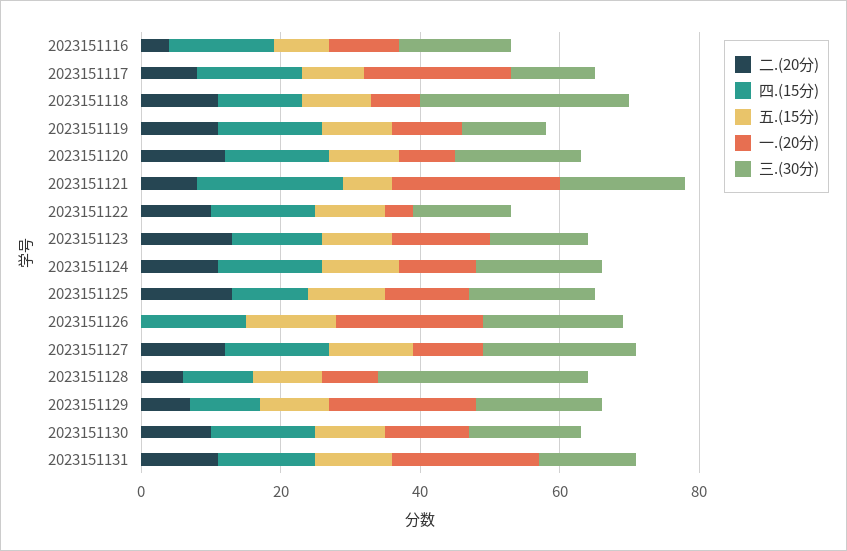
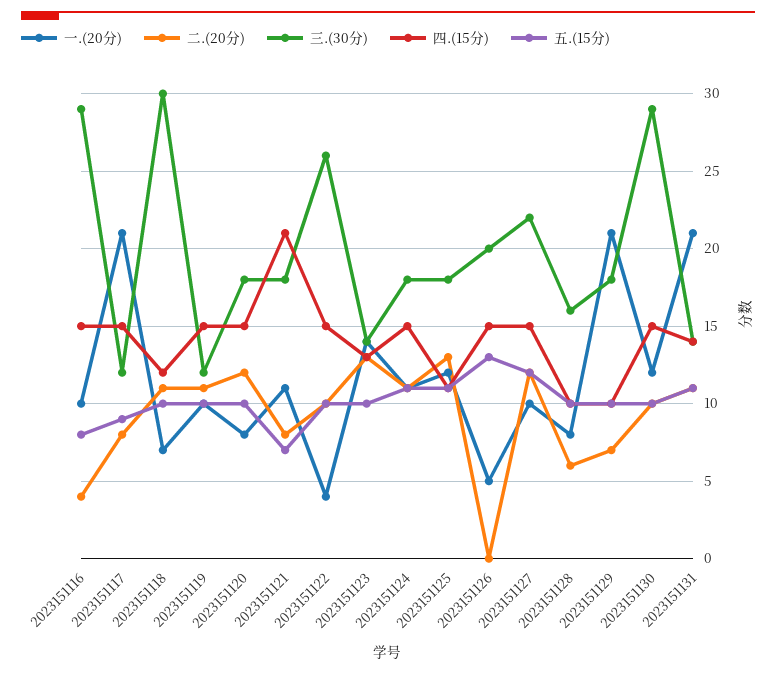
  {
    "二.(20分)": {
      "2023151116": 4,
      "2023151117": 8,
      "2023151118": 11,
      "2023151119": 11,
      "2023151120": 12,
      "2023151121": 8,
      "2023151122": 10,
      "2023151123": 13,
      "2023151124": 11,
      "2023151125": 13,
      "2023151126": 0,
      "2023151127": 12,
      "2023151128": 6,
      "2023151129": 7,
      "2023151130": 10,
      "2023151131": 11
    },
    "四.(15分)": {
      "2023151116": 15,
      "2023151117": 15,
      "2023151118": 12,
      "2023151119": 15,
      "2023151120": 15,
      "2023151121": 21,
      "2023151122": 15,
      "2023151123": 13,
      "2023151124": 15,
      "2023151125": 11,
      "2023151126": 15,
      "2023151127": 15,
      "2023151128": 10,
      "2023151129": 10,
      "2023151130": 15,
      "2023151131": 14
    },
    "五.(15分)": {
      "2023151116": 8,
      "2023151117": 9,
      "2023151118": 10,
      "2023151119": 10,
      "2023151120": 10,
      "2023151121": 7,
      "2023151122": 10,
      "2023151123": 10,
      "2023151124": 11,
      "2023151125": 11,
      "2023151126": 13,
      "2023151127": 12,
      "2023151128": 10,
      "2023151129": 10,
      "2023151130": 10,
      "2023151131": 11
    },
    "一.(20分)": {
      "2023151116": 10,
      "2023151117": 21,
      "2023151118": 7,
      "2023151119": 10,
      "2023151120": 8,
-     "2023151121": 25,
+     "2023151121": 11,
      "2023151122": 4,
      "2023151123": 14,
      "2023151124": 11,
      "2023151125": 12,
-     "2023151126": 20,
+     "2023151126": 5,
      "2023151127": 10,
      "2023151128": 8,
      "2023151129": 21,
      "2023151130": 12,
      "2023151131": 21
    },
    "三.(30分)": {
-     "2023151116": 15,
+     "2023151116": 29,
      "2023151117": 12,
      "2023151118": 30,
      "2023151119": 12,
      "2023151120": 18,
      "2023151121": 18,
-     "2023151122": 15,
+     "2023151122": 26,
      "2023151123": 14,
      "2023151124": 18,
      "2023151125": 18,
      "2023151126": 20,
      "2023151127": 22,
-     "2023151128": 30,
+     "2023151128": 16,
      "2023151129": 18,
-     "2023151130": 15,
+     "2023151130": 29,
      "2023151131": 14
    }
  }

